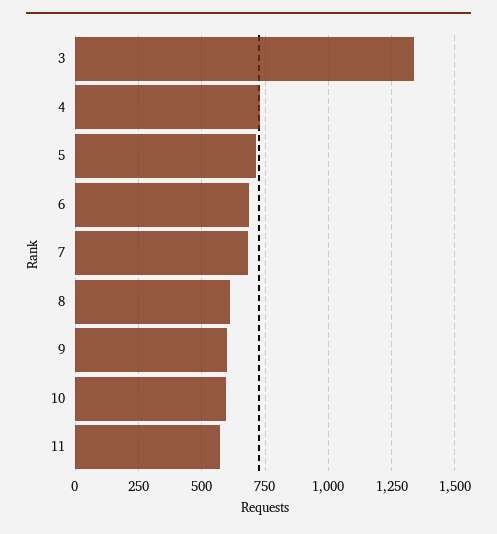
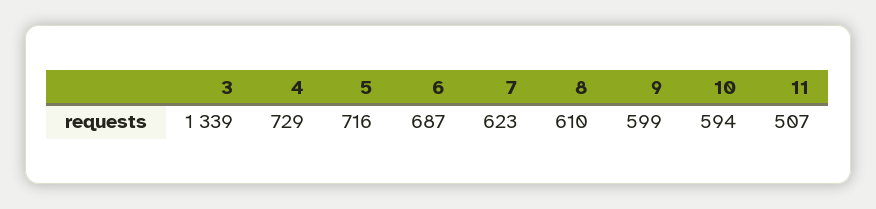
  {
    "3": 1339,
    "4": 729,
    "5": 716,
    "6": 687,
-   "7": 675,
+   "7": 623,
    "8": 610,
    "9": 599,
    "10": 594,
-   "11": 575
+   "11": 507
  }

